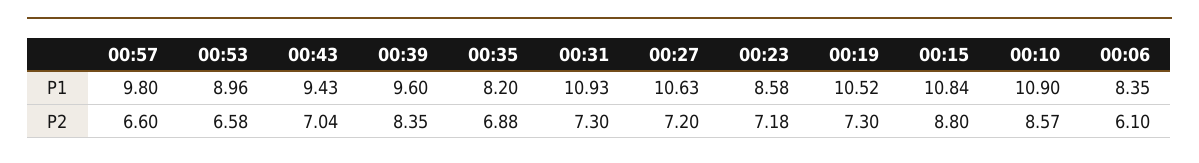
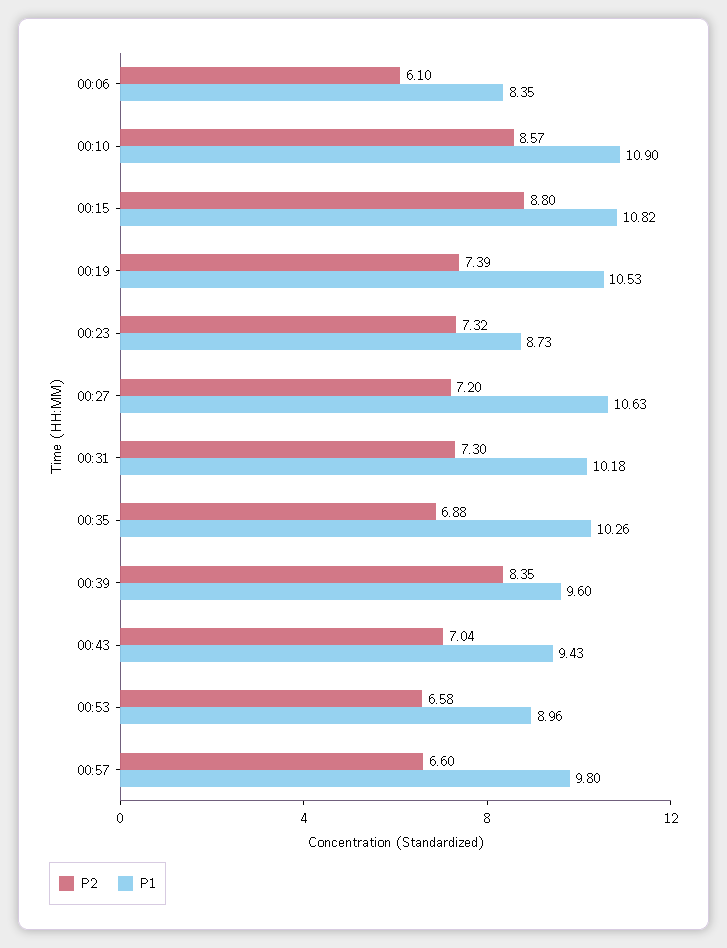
  {
    "P1": {
      "00:57": 9.8,
      "00:53": 8.96,
      "00:43": 9.43,
      "00:39": 9.6,
-     "00:35": 8.2,
+     "00:35": 10.26,
-     "00:31": 10.93,
+     "00:31": 10.18,
      "00:27": 10.63,
-     "00:23": 8.58,
+     "00:23": 8.73,
-     "00:19": 10.52,
+     "00:19": 10.53,
-     "00:15": 10.84,
+     "00:15": 10.82,
      "00:10": 10.9,
      "00:06": 8.35
    },
    "P2": {
      "00:57": 6.6,
      "00:53": 6.58,
      "00:43": 7.04,
      "00:39": 8.35,
      "00:35": 6.88,
      "00:31": 7.3,
      "00:27": 7.2,
-     "00:23": 7.18,
+     "00:23": 7.32,
-     "00:19": 7.3,
+     "00:19": 7.39,
      "00:15": 8.8,
      "00:10": 8.57,
      "00:06": 6.1
    }
  }

